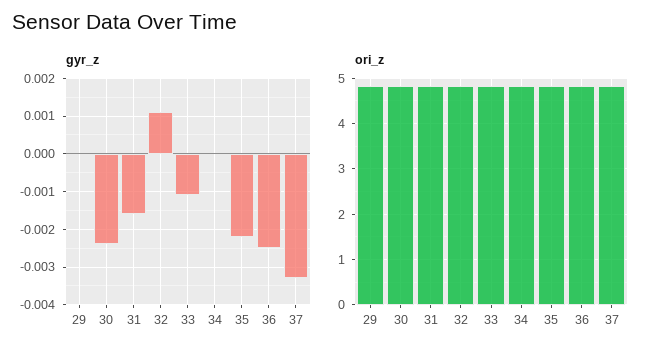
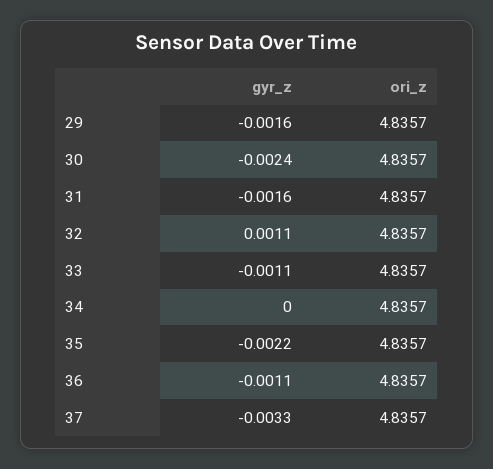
  {
    "gyr_z": {
-     "29": 0,
+     "29": -0.0016,
      "30": -0.0024,
      "31": -0.0016,
      "32": 0.0011,
      "33": -0.0011,
      "34": 0,
      "35": -0.0022,
-     "36": -0.0025,
+     "36": -0.0011,
      "37": -0.0033
    },
    "ori_z": {
      "29": 4.8357,
      "30": 4.8357,
      "31": 4.8357,
      "32": 4.8357,
      "33": 4.8357,
      "34": 4.8357,
      "35": 4.8357,
      "36": 4.8357,
      "37": 4.8357
    }
  }

